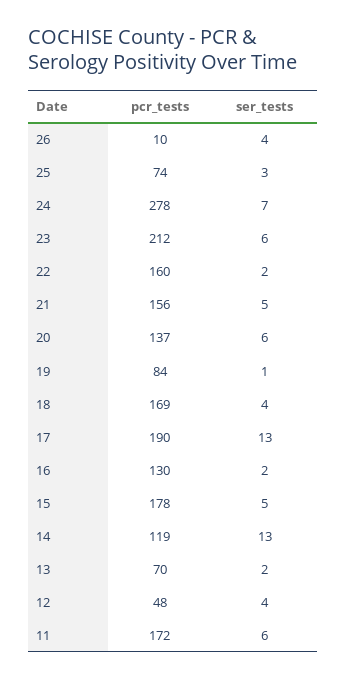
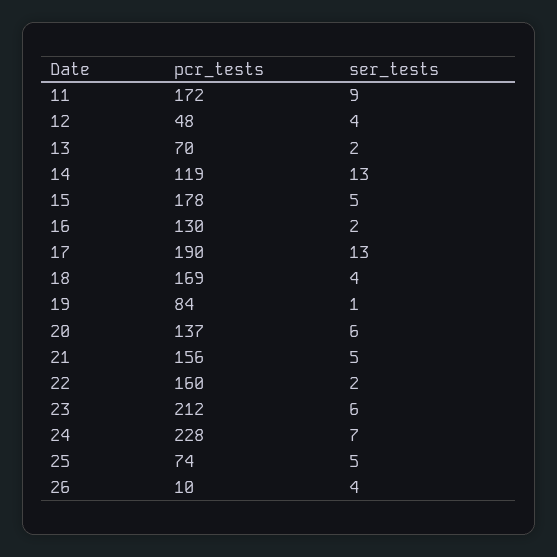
  {
    "pcr_tests": {
      "26": 10,
      "25": 74,
-     "24": 278,
+     "24": 228,
      "23": 212,
      "22": 160,
      "21": 156,
      "20": 137,
      "19": 84,
      "18": 169,
      "17": 190,
      "16": 130,
      "15": 178,
      "14": 119,
      "13": 70,
      "12": 48,
      "11": 172
    },
    "ser_tests": {
      "26": 4,
-     "25": 3,
+     "25": 5,
      "24": 7,
      "23": 6,
      "22": 2,
      "21": 5,
      "20": 6,
      "19": 1,
      "18": 4,
      "17": 13,
      "16": 2,
      "15": 5,
      "14": 13,
      "13": 2,
      "12": 4,
-     "11": 6
+     "11": 9
    }
  }

